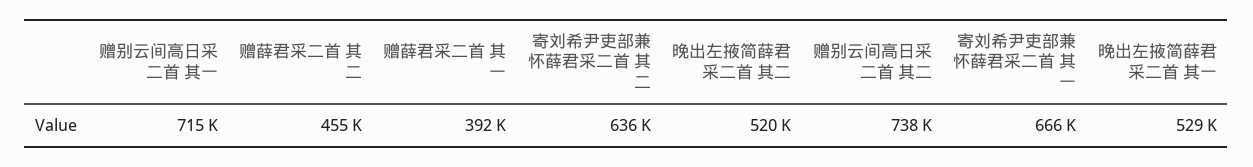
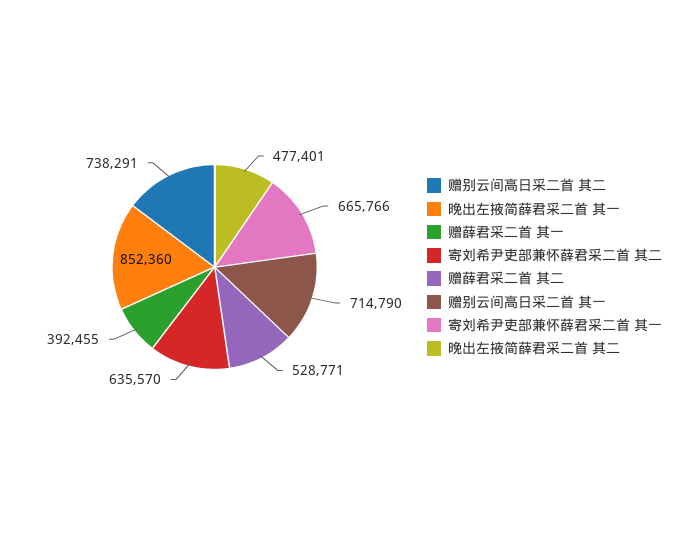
  {
    "赠别云间高日采二首 其一": 714790,
-   "赠薛君采二首 其二": 455000,
+   "赠薛君采二首 其二": 528771,
    "赠薛君采二首 其一": 392455,
    "寄刘希尹吏部兼怀薛君采二首 其二": 635570,
-   "晚出左掖简薛君采二首 其二": 520000,
+   "晚出左掖简薛君采二首 其二": 477401,
    "赠别云间高日采二首 其二": 738291,
    "寄刘希尹吏部兼怀薛君采二首 其一": 665766,
-   "晚出左掖简薛君采二首 其一": 529000
+   "晚出左掖简薛君采二首 其一": 852360
  }

